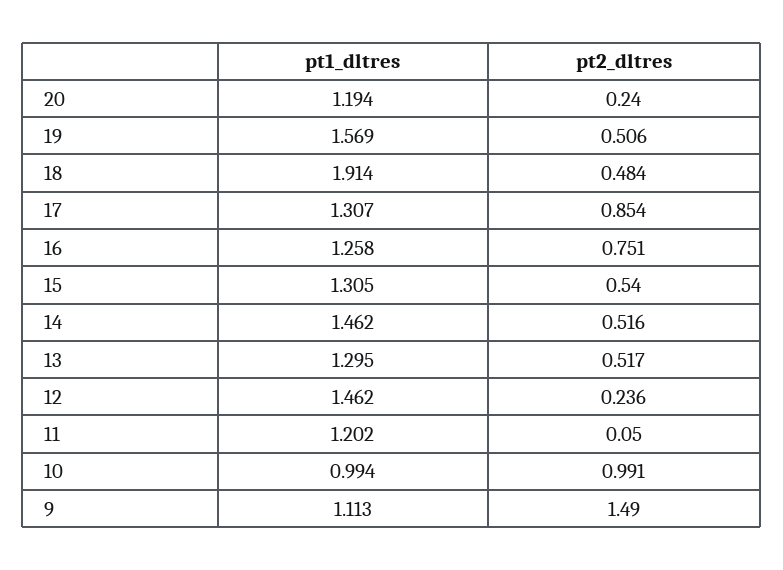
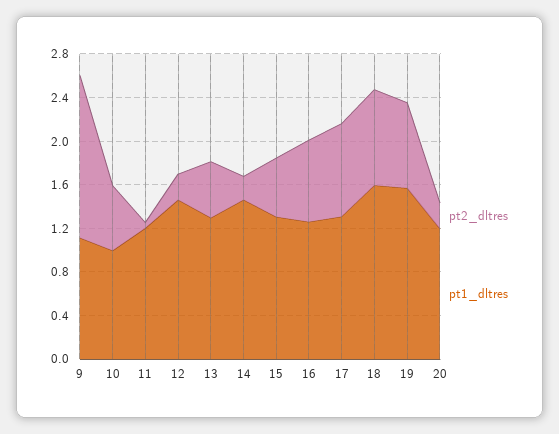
  {
    "pt1_dltres": {
      "20": 1.194,
      "19": 1.569,
-     "18": 1.914,
+     "18": 1.6,
      "17": 1.307,
      "16": 1.258,
      "15": 1.305,
      "14": 1.462,
      "13": 1.295,
      "12": 1.462,
      "11": 1.202,
      "10": 0.994,
      "9": 1.113
    },
    "pt2_dltres": {
      "20": 0.24,
-     "19": 0.506,
+     "19": 0.8,
-     "18": 0.484,
+     "18": 0.9,
      "17": 0.854,
      "16": 0.751,
      "15": 0.54,
-     "14": 0.516,
+     "14": 0.2,
      "13": 0.517,
      "12": 0.236,
      "11": 0.05,
-     "10": 0.991,
+     "10": 0.6,
      "9": 1.49
    }
  }

